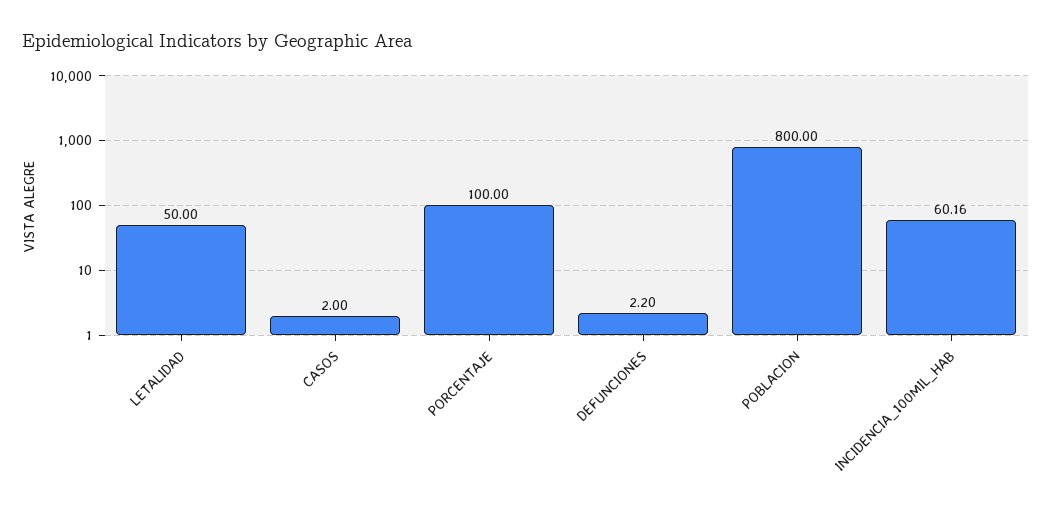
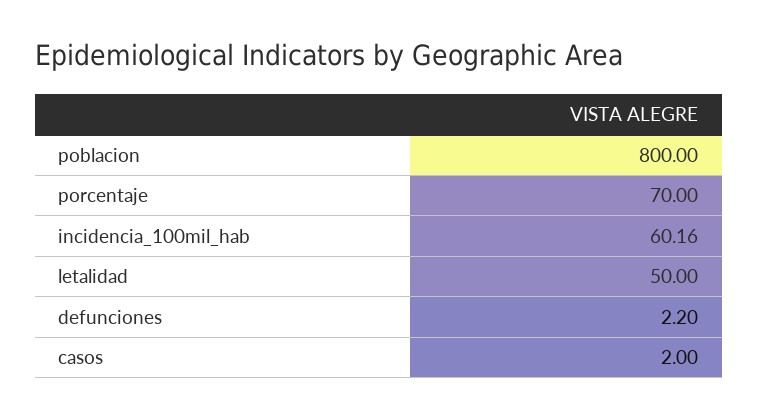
  {
    "LETALIDAD": 50,
    "CASOS": 2,
-   "PORCENTAJE": 100,
+   "PORCENTAJE": 70,
    "DEFUNCIONES": 2.2,
    "POBLACION": 800,
    "INCIDENCIA_100MIL_HAB": 60.16
  }

